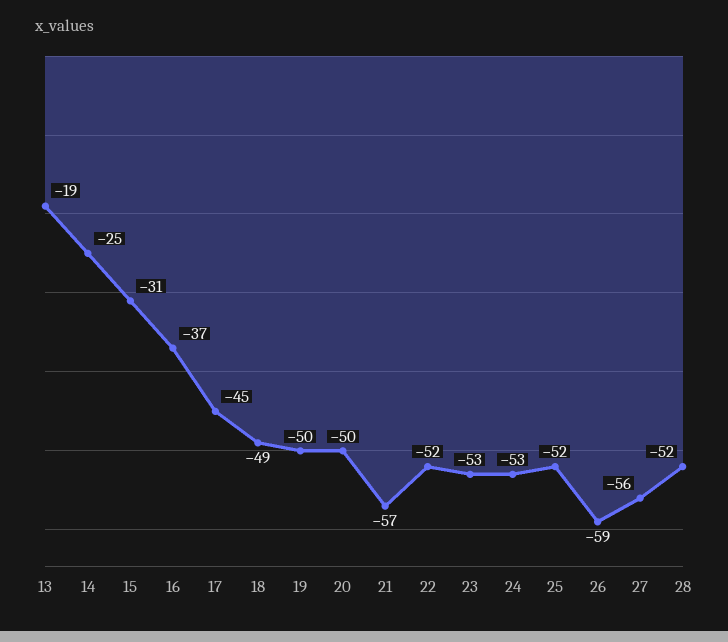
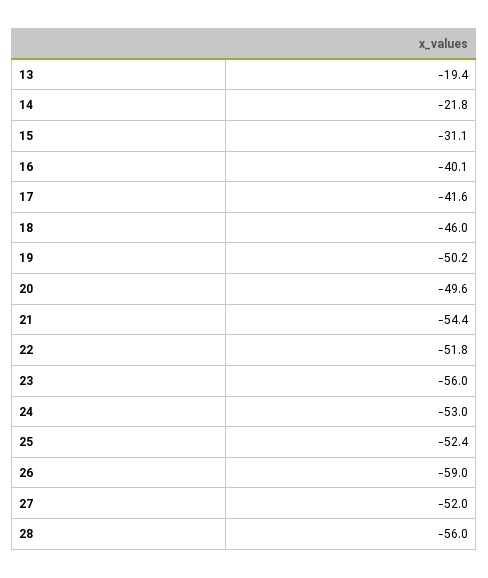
  {
    "13": -19.4,
-   "14": -25,
+   "14": -21.8,
    "15": -31.1,
-   "16": -37,
+   "16": -40.1,
-   "17": -45,
+   "17": -41.6,
-   "18": -49,
+   "18": -46,
    "19": -50.2,
    "20": -49.6,
-   "21": -57,
+   "21": -54.4,
    "22": -51.8,
-   "23": -53,
+   "23": -56,
    "24": -53,
    "25": -52.4,
    "26": -59,
-   "27": -56,
+   "27": -52,
-   "28": -52
+   "28": -56
  }

